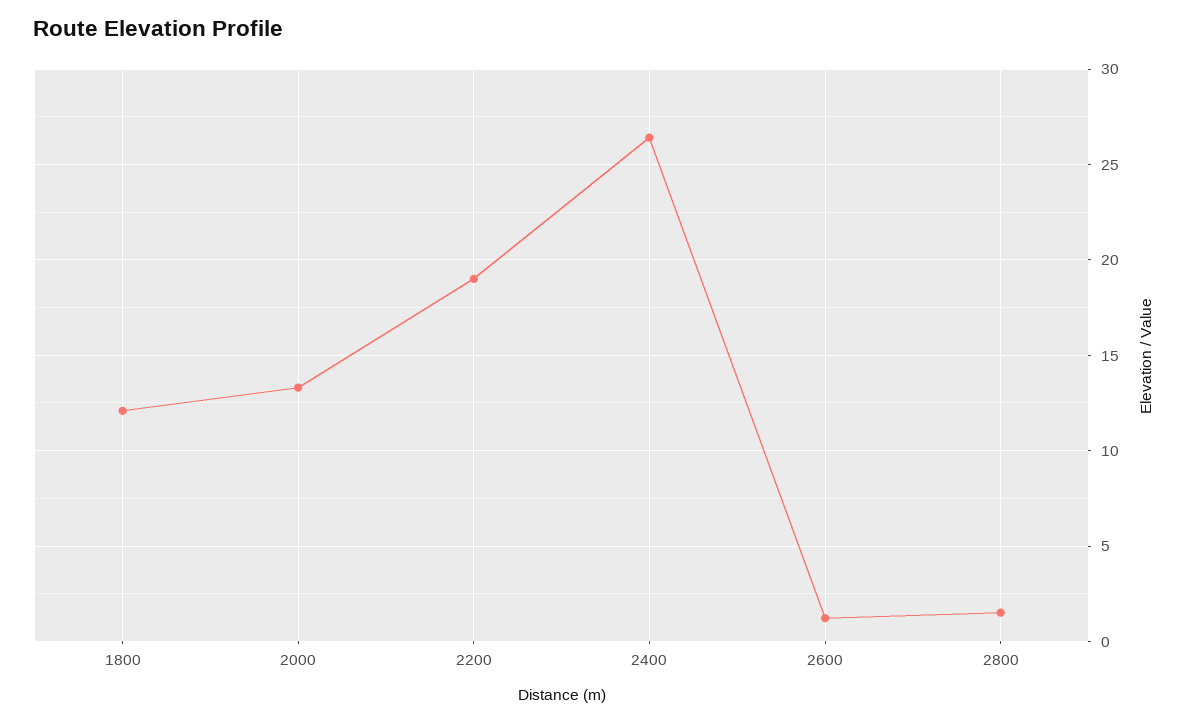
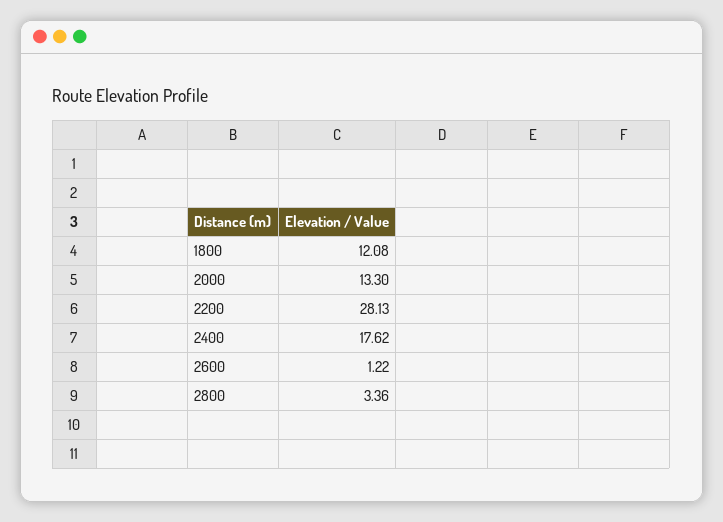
  {
    "1800": 12.08,
    "2000": 13.3,
-   "2200": 19,
+   "2200": 28.13,
-   "2400": 26.5,
+   "2400": 17.62,
    "2600": 1.22,
-   "2800": 1.5
+   "2800": 3.36
  }

